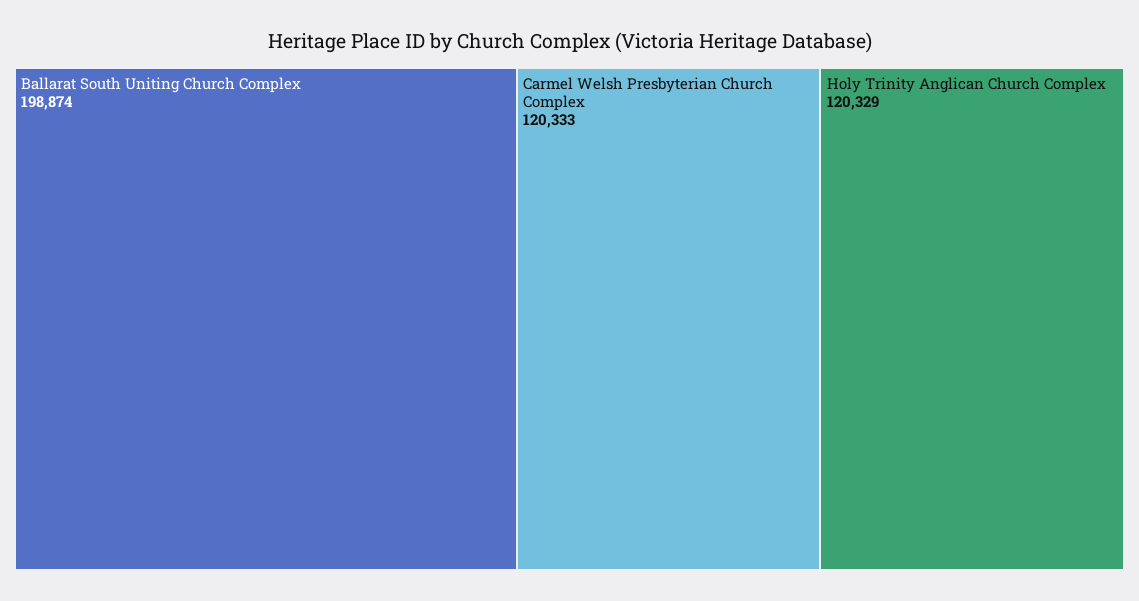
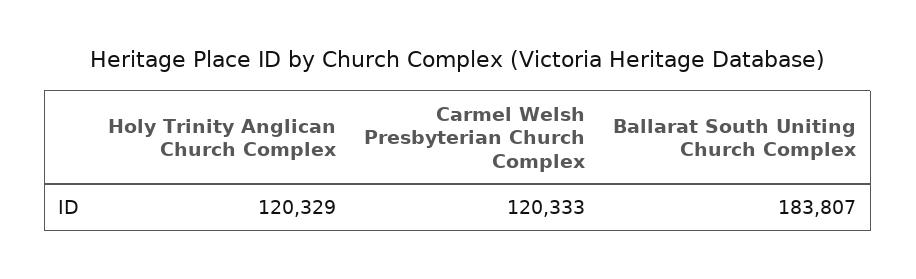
  {
-   "Ballarat South Uniting Church Complex": 198874,
+   "Ballarat South Uniting Church Complex": 183807,
    "Carmel Welsh Presbyterian Church Complex": 120333,
    "Holy Trinity Anglican Church Complex": 120329
  }

